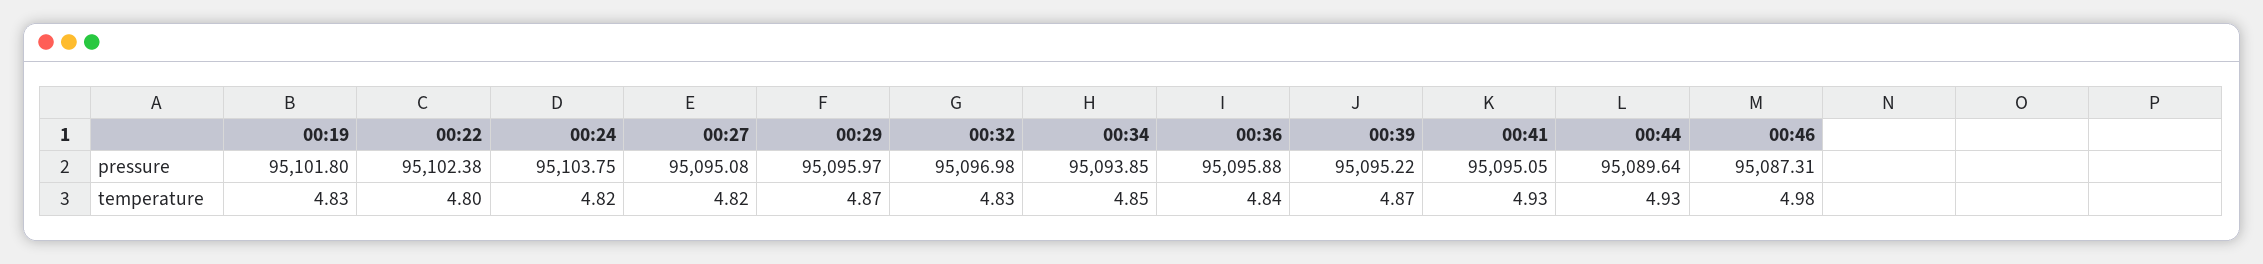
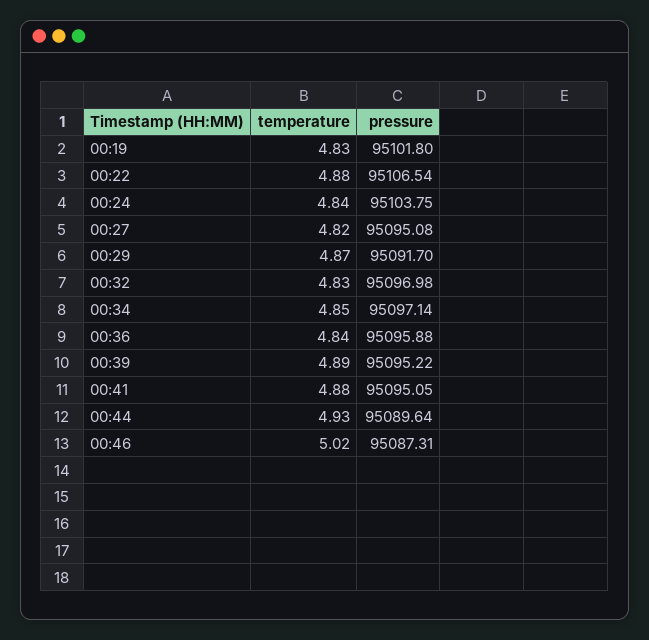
  {
    "00:19": {
      "pressure": 95101.8,
      "temperature": 4.83
    },
    "00:22": {
-     "pressure": 95102.38,
+     "pressure": 95106.54,
-     "temperature": 4.8
+     "temperature": 4.88
    },
    "00:24": {
      "pressure": 95103.75,
-     "temperature": 4.82
+     "temperature": 4.84
    },
    "00:27": {
      "pressure": 95095.08,
      "temperature": 4.82
    },
    "00:29": {
-     "pressure": 95095.97,
+     "pressure": 95091.7,
      "temperature": 4.87
    },
    "00:32": {
      "pressure": 95096.98,
      "temperature": 4.83
    },
    "00:34": {
-     "pressure": 95093.85,
+     "pressure": 95097.14,
      "temperature": 4.85
    },
    "00:36": {
      "pressure": 95095.88,
      "temperature": 4.84
    },
    "00:39": {
      "pressure": 95095.22,
-     "temperature": 4.87
+     "temperature": 4.89
    },
    "00:41": {
      "pressure": 95095.05,
-     "temperature": 4.93
+     "temperature": 4.88
    },
    "00:44": {
      "pressure": 95089.64,
      "temperature": 4.93
    },
    "00:46": {
      "pressure": 95087.31,
-     "temperature": 4.98
+     "temperature": 5.02
    }
  }

